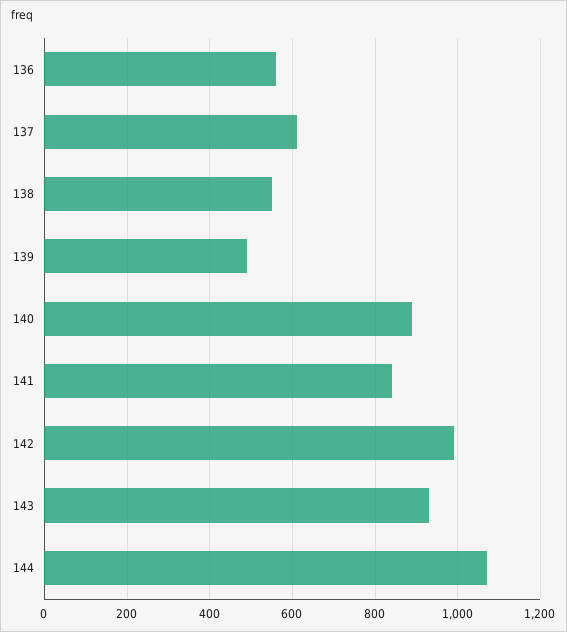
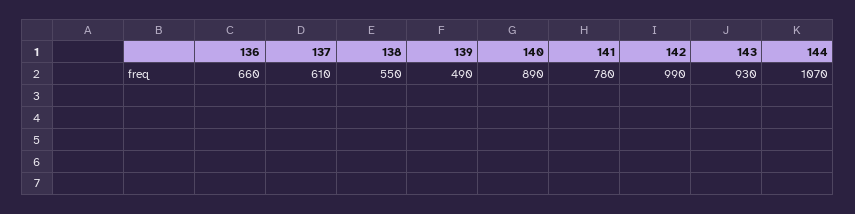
  {
-   "136": 560,
+   "136": 660,
    "137": 610,
    "138": 550,
    "139": 490,
    "140": 890,
-   "141": 840,
+   "141": 780,
    "142": 990,
    "143": 930,
    "144": 1070
  }

